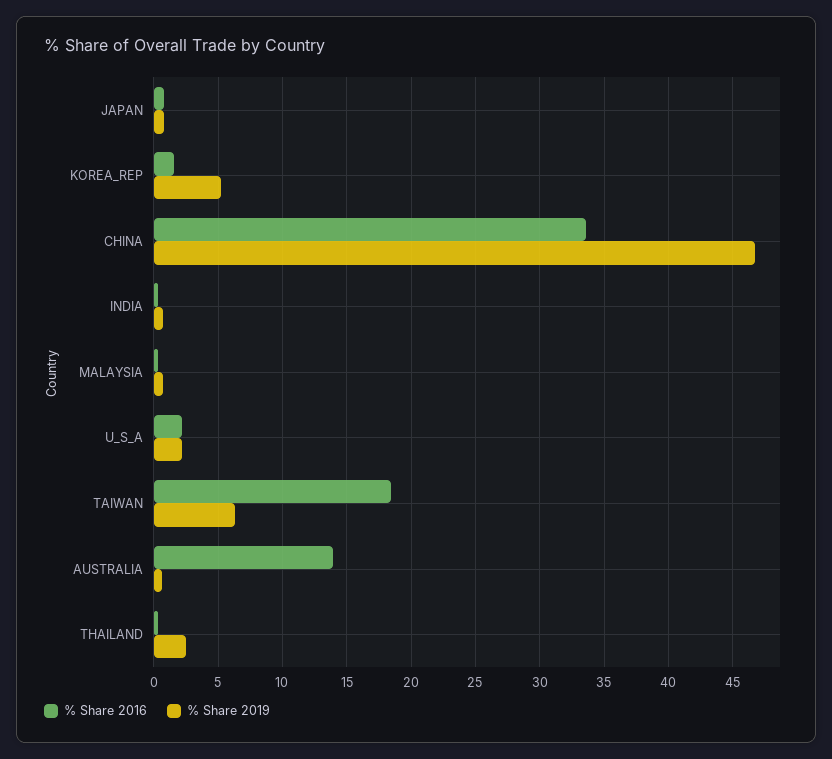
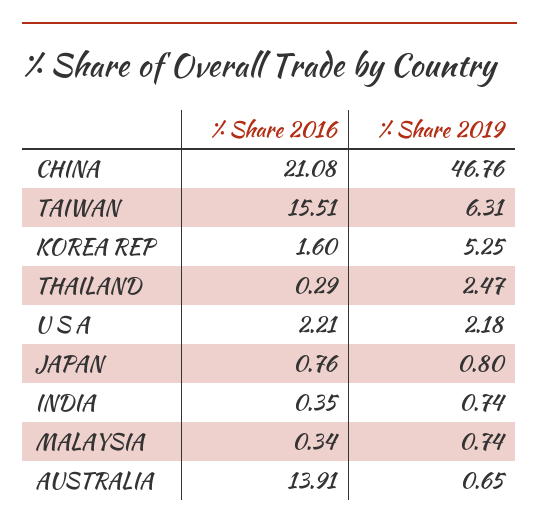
  {
    "% Share 2016": {
      "JAPAN": 0.76,
      "KOREA_REP": 1.6,
-     "CHINA": 33.5,
+     "CHINA": 21.08,
      "INDIA": 0.35,
      "MALAYSIA": 0.34,
      "U_S_A": 2.21,
-     "TAIWAN": 18.5,
+     "TAIWAN": 15.51,
      "AUSTRALIA": 13.91,
      "THAILAND": 0.29
    },
    "% Share 2019": {
      "JAPAN": 0.8,
      "KOREA_REP": 5.25,
      "CHINA": 46.76,
      "INDIA": 0.74,
      "MALAYSIA": 0.74,
      "U_S_A": 2.18,
      "TAIWAN": 6.31,
      "AUSTRALIA": 0.65,
      "THAILAND": 2.47
    }
  }

